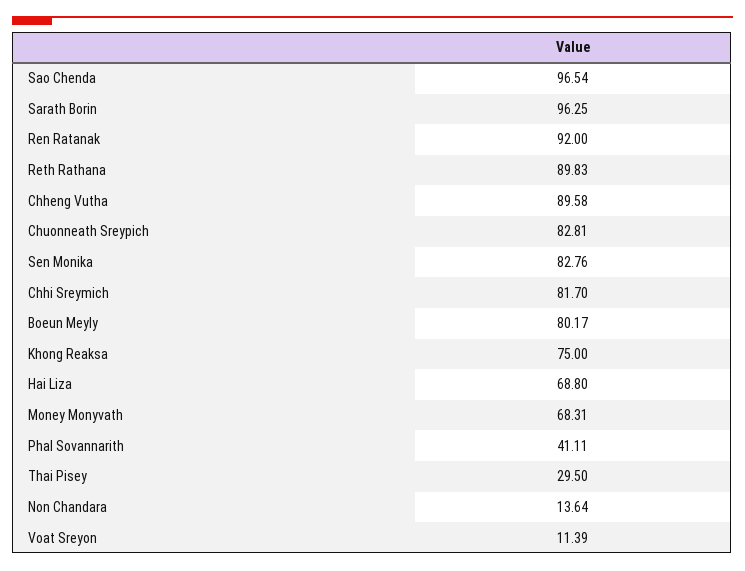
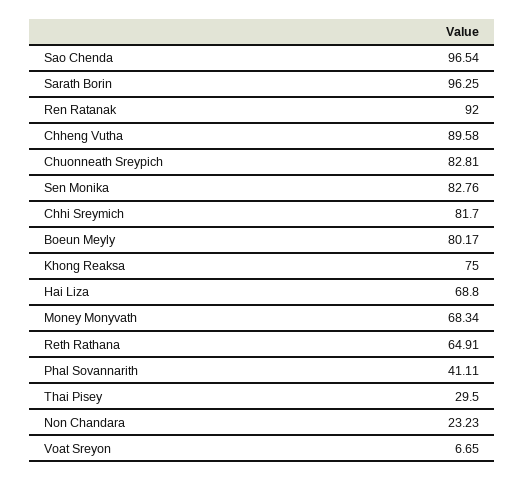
  {
    "Sao Chenda": 96.54,
    "Sarath Borin": 96.25,
    "Ren Ratanak": 92,
-   "Reth Rathana": 89.83,
+   "Reth Rathana": 64.91,
    "Chheng Vutha": 89.58,
    "Chuonneath Sreypich": 82.81,
    "Sen Monika": 82.76,
    "Chhi Sreymich": 81.7,
    "Boeun Meyly": 80.17,
    "Khong Reaksa": 75,
    "Hai Liza": 68.8,
-   "Money Monyvath": 68.31,
+   "Money Monyvath": 68.34,
    "Phal Sovannarith": 41.11,
    "Thai Pisey": 29.5,
-   "Non Chandara": 13.64,
+   "Non Chandara": 23.23,
-   "Voat Sreyon": 11.39
+   "Voat Sreyon": 6.65
  }

